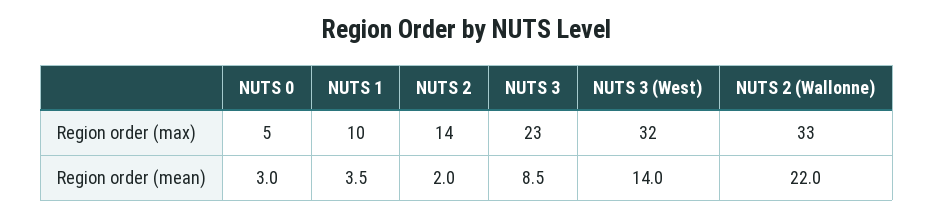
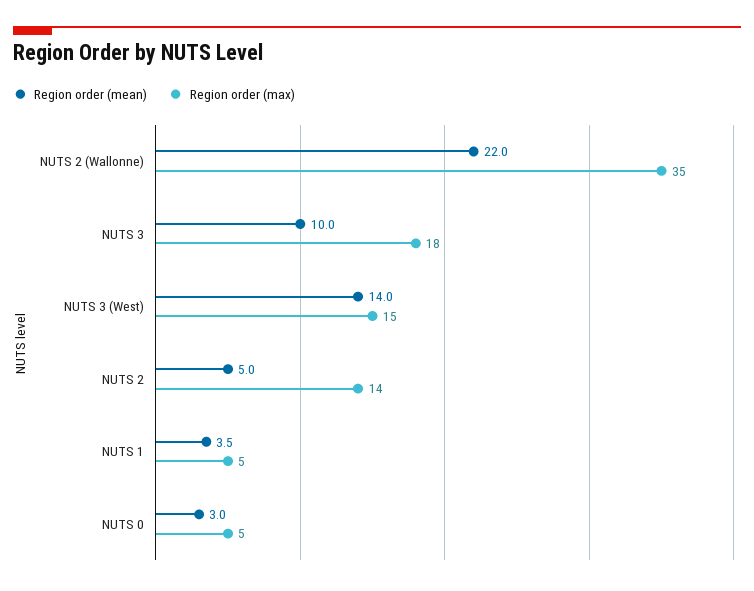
  {
    "Region order (max)": {
      "NUTS 0": 5,
-     "NUTS 1": 10,
+     "NUTS 1": 5,
      "NUTS 2": 14,
-     "NUTS 3": 23,
+     "NUTS 3": 18,
-     "NUTS 3 (West)": 32,
+     "NUTS 3 (West)": 15,
-     "NUTS 2 (Wallonne)": 33
+     "NUTS 2 (Wallonne)": 35
    },
    "Region order (mean)": {
      "NUTS 0": 3,
      "NUTS 1": 3.5,
-     "NUTS 2": 2,
+     "NUTS 2": 5,
-     "NUTS 3": 8.5,
+     "NUTS 3": 10,
      "NUTS 3 (West)": 14,
      "NUTS 2 (Wallonne)": 22
    }
  }

